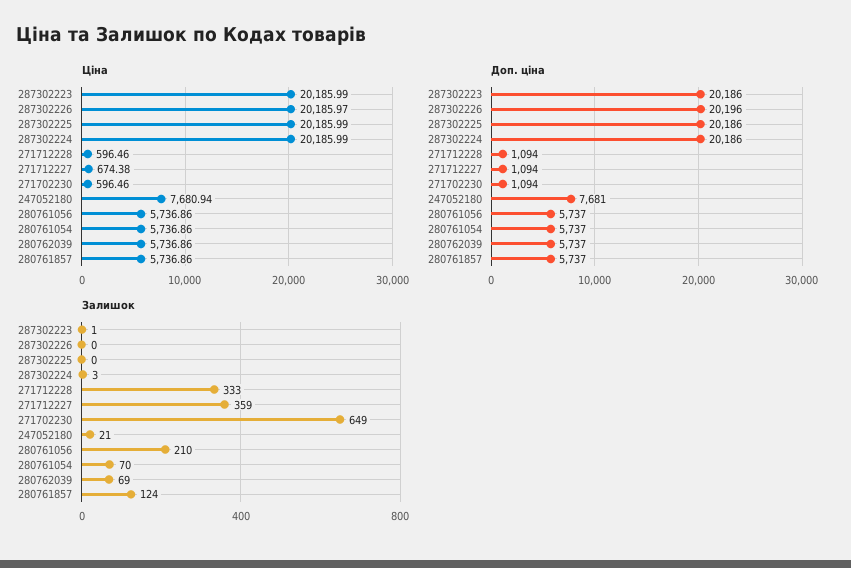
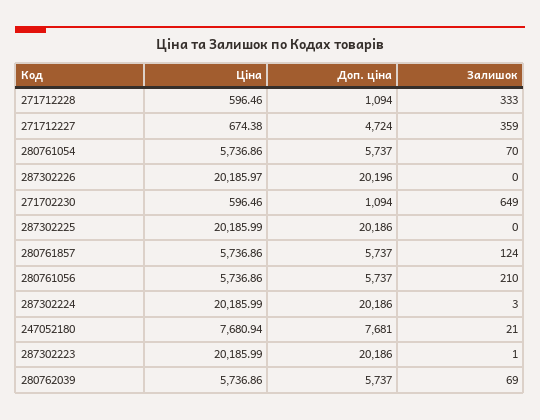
  {
    "Ціна": {
      "287302223": 20185.99,
      "287302226": 20185.97,
      "287302225": 20185.99,
      "287302224": 20185.99,
      "271712228": 596.46,
      "271712227": 674.38,
      "271702230": 596.46,
      "247052180": 7680.94,
      "280761056": 5736.86,
      "280761054": 5736.86,
      "280762039": 5736.86,
      "280761857": 5736.86
    },
    "Доп. ціна": {
      "287302223": 20186,
      "287302226": 20196,
      "287302225": 20186,
      "287302224": 20186,
      "271712228": 1094,
-     "271712227": 1094,
+     "271712227": 4724,
      "271702230": 1094,
      "247052180": 7681,
      "280761056": 5737,
      "280761054": 5737,
      "280762039": 5737,
      "280761857": 5737
    },
    "Залишок": {
      "287302223": 1,
      "287302226": 0,
      "287302225": 0,
      "287302224": 3,
      "271712228": 333,
      "271712227": 359,
      "271702230": 649,
      "247052180": 21,
      "280761056": 210,
      "280761054": 70,
      "280762039": 69,
      "280761857": 124
    }
  }

